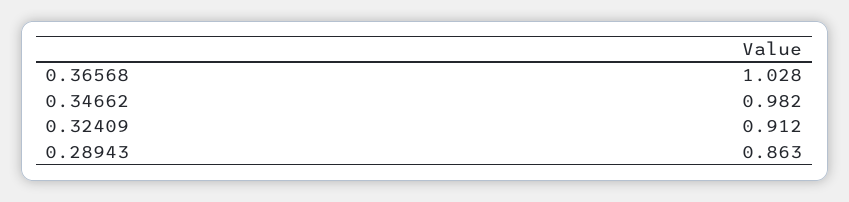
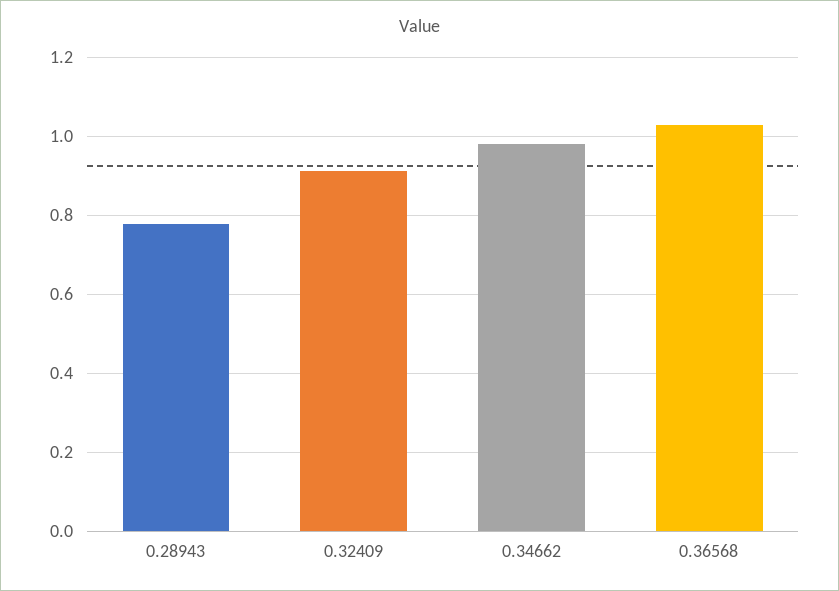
  {
    "0.36568": 1.028,
    "0.34662": 0.982,
    "0.32409": 0.912,
-   "0.28943": 0.863
+   "0.28943": 0.78
  }

